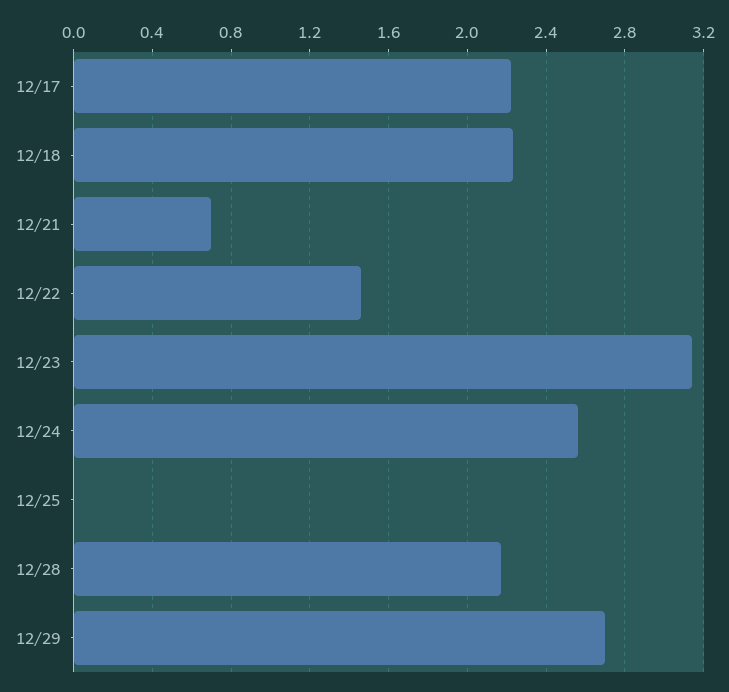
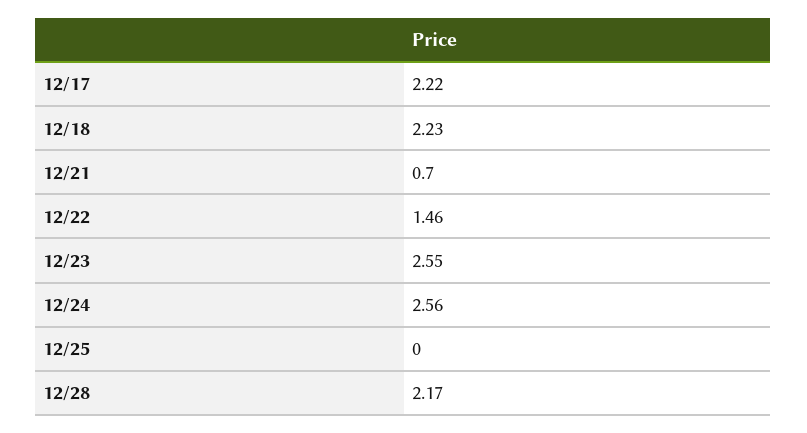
  {
    "12/17": 2.22,
    "12/18": 2.23,
    "12/21": 0.7,
    "12/22": 1.46,
-   "12/23": 3.15,
+   "12/23": 2.55,
    "12/24": 2.56,
    "12/25": 0,
-   "12/28": 2.17,
+   "12/28": 2.17
-   "12/29": 2.7
  }

